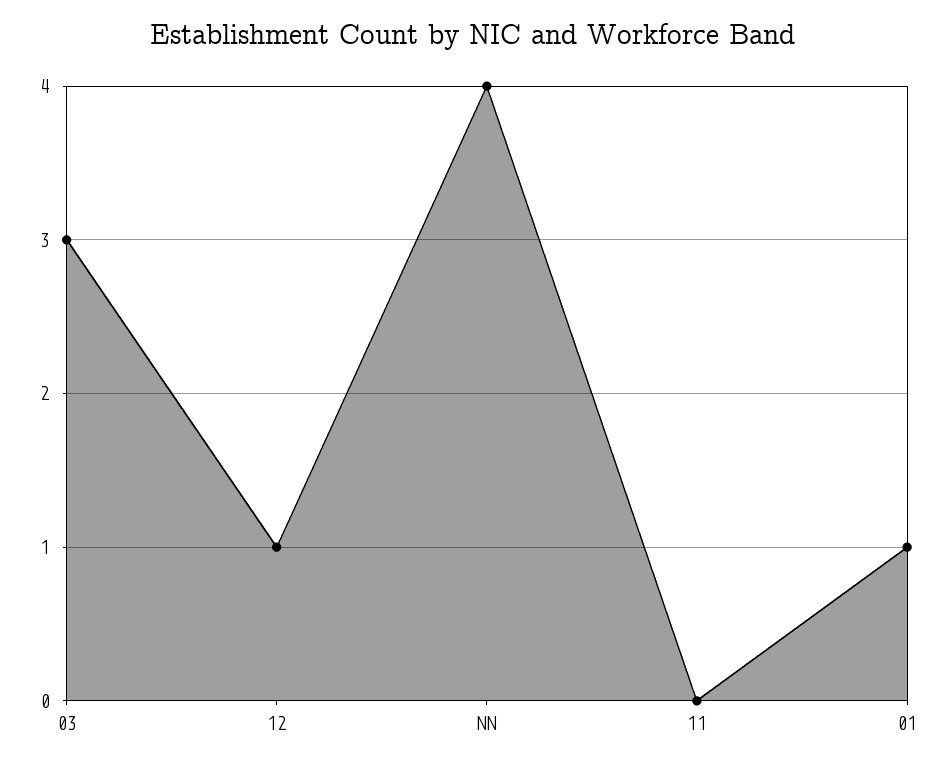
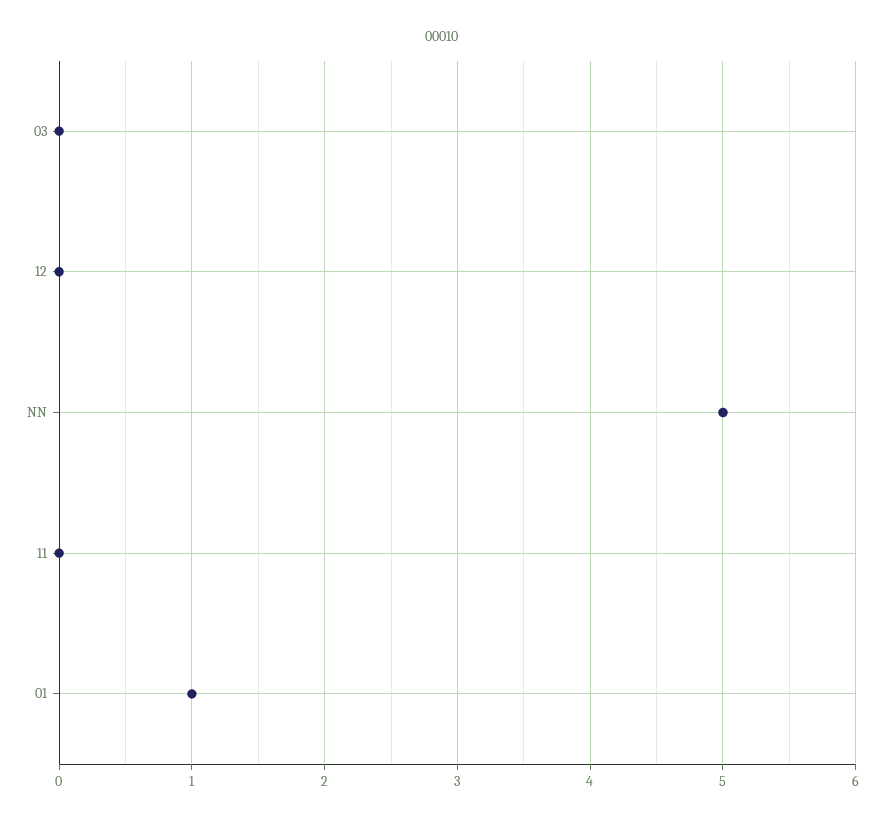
  {
-   "03": 3,
+   "03": 0,
-   "12": 1,
+   "12": 0,
-   "NN": 4,
+   "NN": 5,
    "11": 0,
    "01": 1
  }

